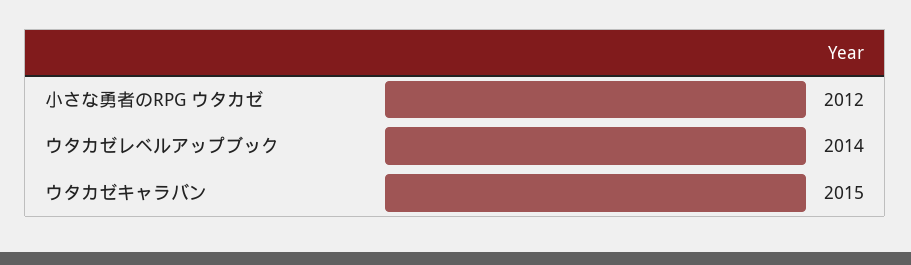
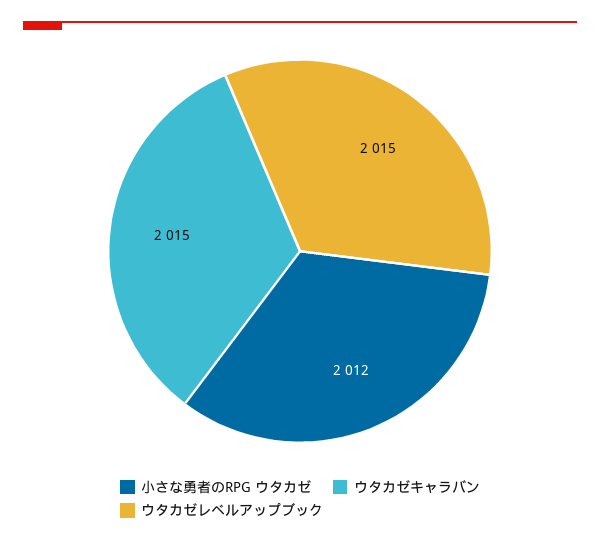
  {
    "小さな勇者のRPG ウタカゼ": 2012,
-   "ウタカゼレベルアップブック": 2014,
+   "ウタカゼレベルアップブック": 2015,
    "ウタカゼキャラバン": 2015
  }

